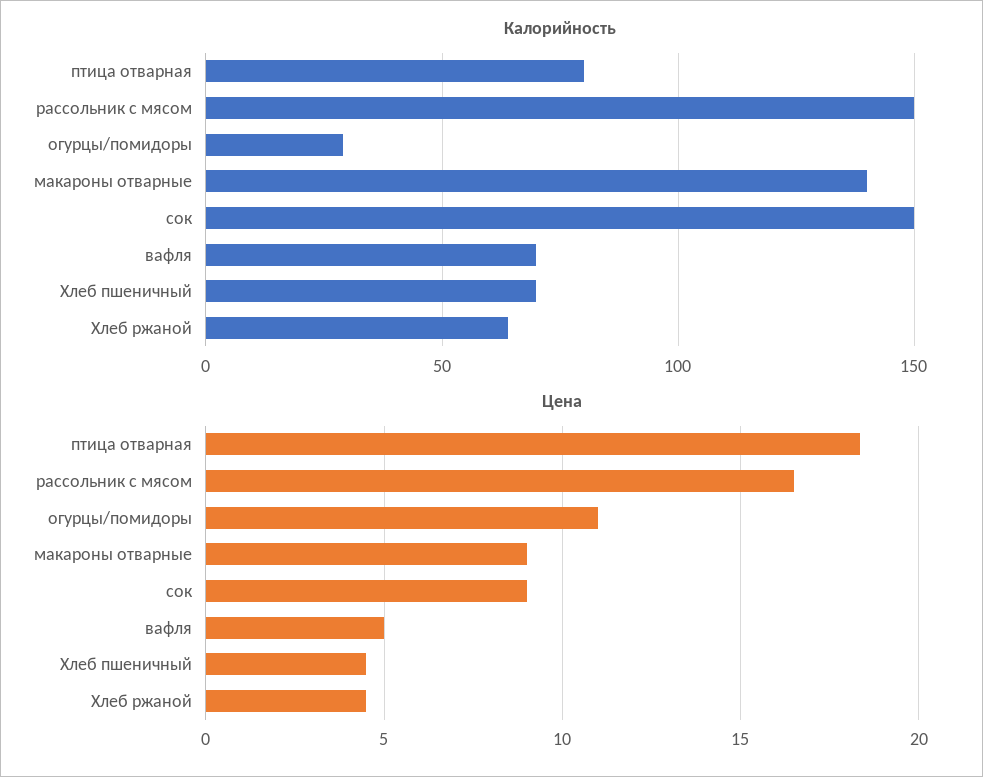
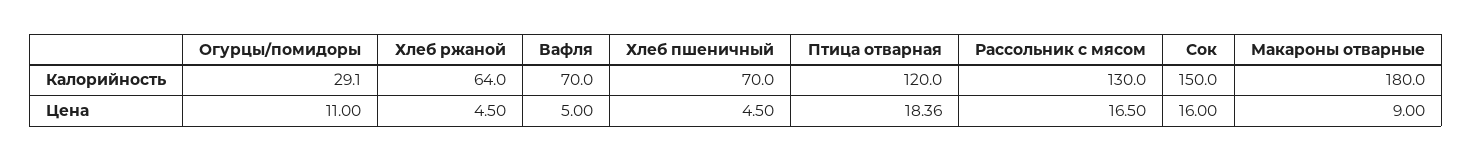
  {
    "Калорийность": {
-     "птица отварная": 80,
+     "птица отварная": 120,
-     "рассольник с мясом": 150,
+     "рассольник с мясом": 130,
      "огурцы/помидоры": 29.1,
-     "макароны отварные": 140,
+     "макароны отварные": 180,
      "сок": 150,
      "вафля": 70,
      "Хлеб пшеничный": 70,
      "Хлеб ржаной": 64
    },
    "Цена": {
      "птица отварная": 18.36,
      "рассольник с мясом": 16.5,
      "огурцы/помидоры": 11,
      "макароны отварные": 9,
-     "сок": 9,
+     "сок": 16,
      "вафля": 5,
      "Хлеб пшеничный": 4.5,
      "Хлеб ржаной": 4.5
    }
  }

